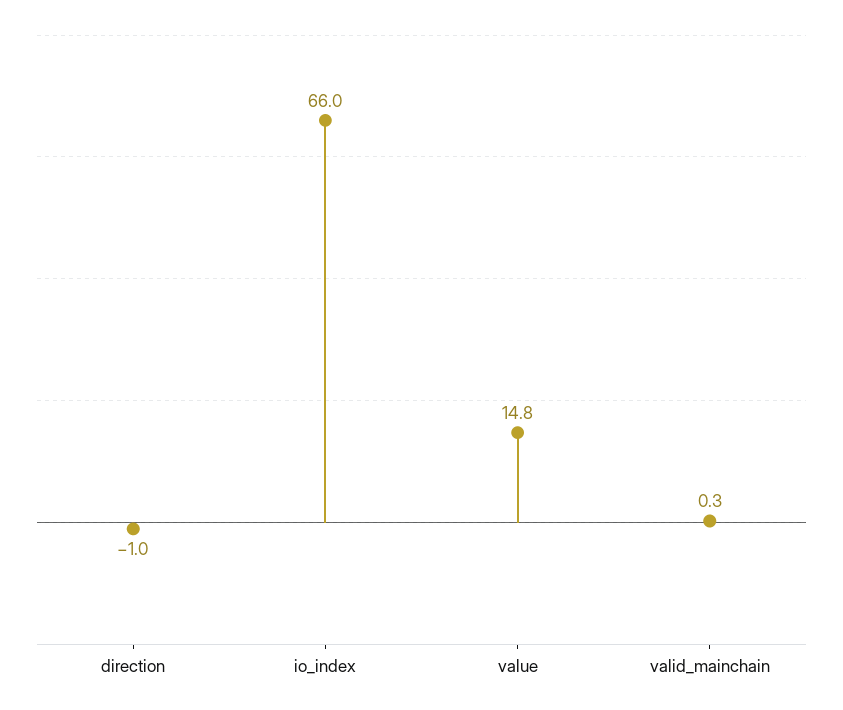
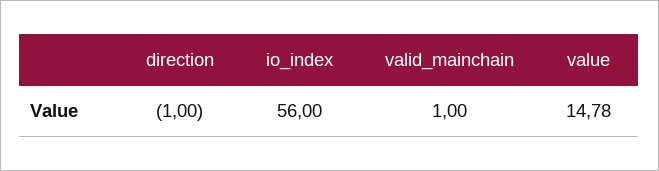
  {
    "direction": -1,
-   "io_index": 66,
+   "io_index": 56,
    "value": 14.78,
-   "valid_mainchain": 0.3
+   "valid_mainchain": 1
  }

